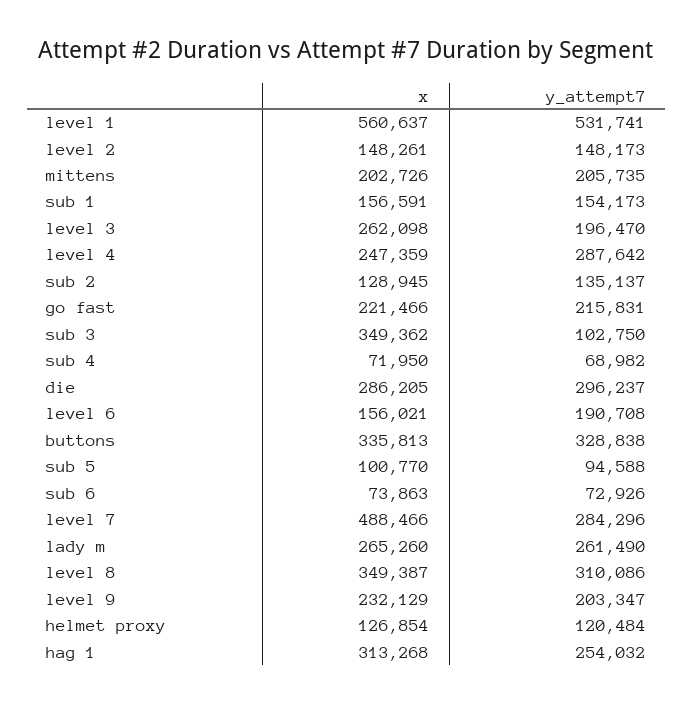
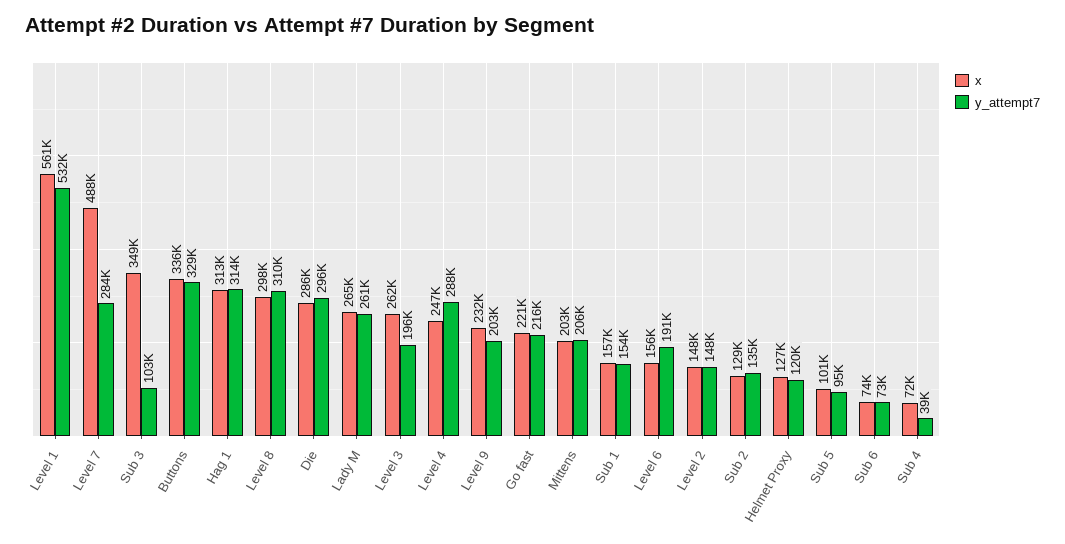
  {
    "x": {
      "level 1": 560637,
      "level 2": 148261,
      "mittens": 202726,
      "sub 1": 156591,
      "level 3": 262098,
      "level 4": 247359,
      "sub 2": 128945,
      "go fast": 221466,
      "sub 3": 349362,
      "sub 4": 71950,
      "die": 286205,
      "level 6": 156021,
      "buttons": 335813,
      "sub 5": 100770,
      "sub 6": 73863,
      "level 7": 488466,
      "lady m": 265260,
-     "level 8": 349387,
+     "level 8": 298000,
      "level 9": 232129,
      "helmet proxy": 126854,
      "hag 1": 313268
    },
    "y_attempt7": {
      "level 1": 531741,
      "level 2": 148173,
      "mittens": 205735,
      "sub 1": 154173,
      "level 3": 196470,
      "level 4": 287642,
      "sub 2": 135137,
      "go fast": 215831,
      "sub 3": 102750,
-     "sub 4": 68982,
+     "sub 4": 39000,
      "die": 296237,
      "level 6": 190708,
      "buttons": 328838,
      "sub 5": 94588,
      "sub 6": 72926,
      "level 7": 284296,
      "lady m": 261490,
      "level 8": 310086,
      "level 9": 203347,
      "helmet proxy": 120484,
-     "hag 1": 254032
+     "hag 1": 314000
    }
  }

